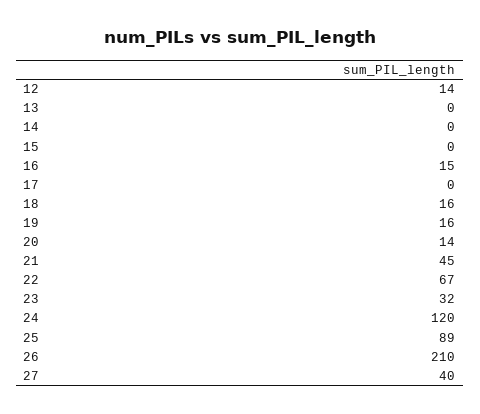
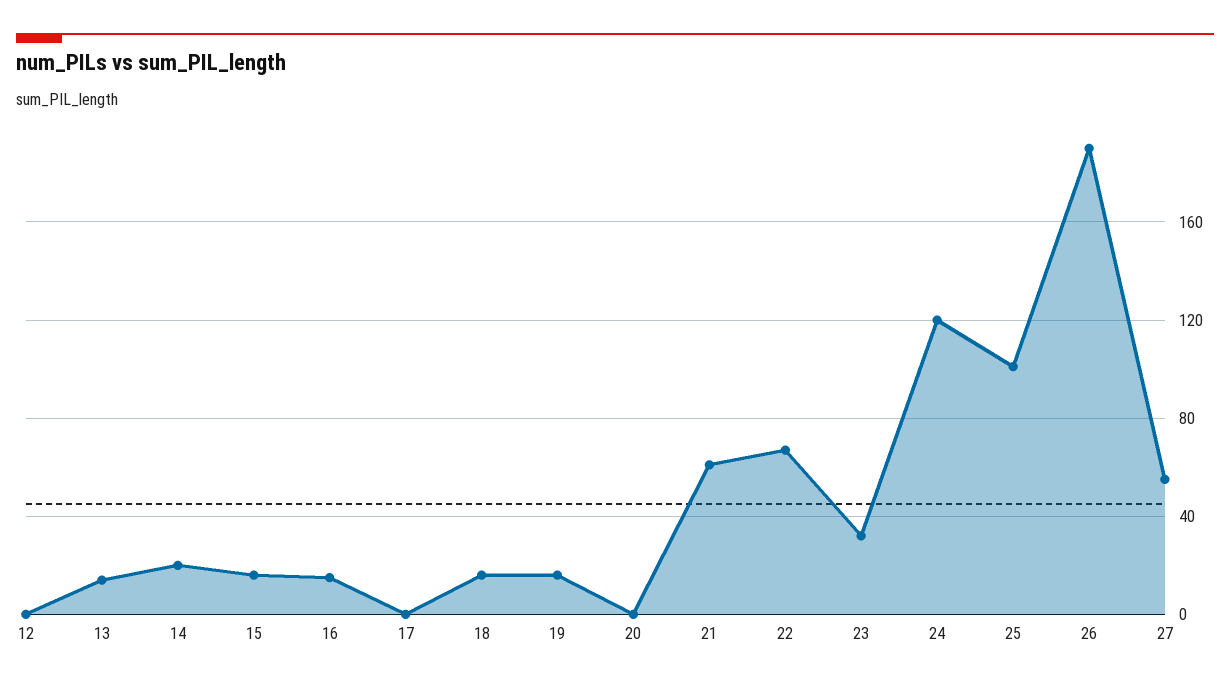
  {
-   "12": 14,
+   "12": 0,
-   "13": 0,
+   "13": 15,
-   "14": 0,
+   "14": 20,
-   "15": 0,
+   "15": 15,
    "16": 15,
    "17": 0,
    "18": 16,
    "19": 16,
-   "20": 14,
+   "20": 0,
-   "21": 45,
+   "21": 60,
    "22": 67,
    "23": 32,
    "24": 120,
-   "25": 89,
+   "25": 100,
-   "26": 210,
+   "26": 190,
-   "27": 40
+   "27": 55
  }

